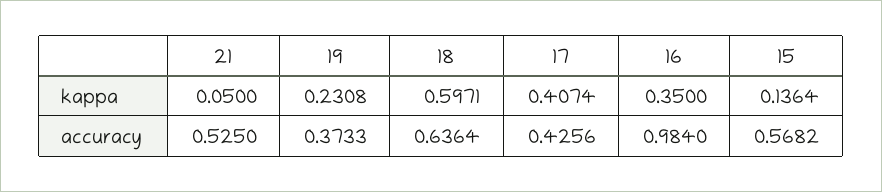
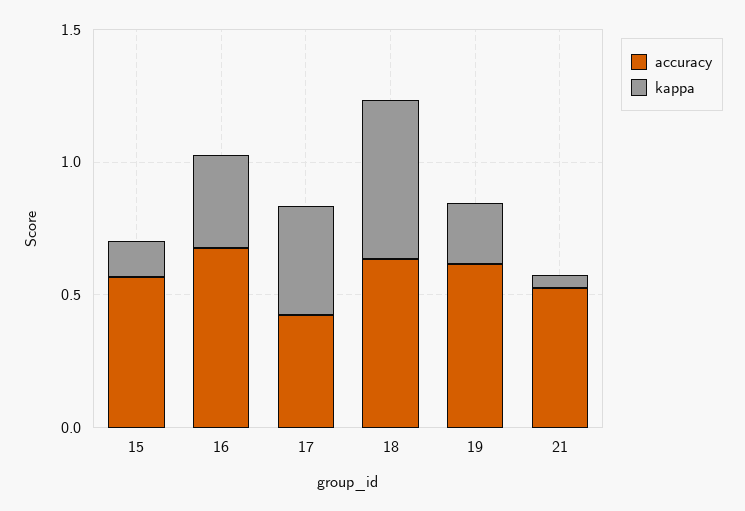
  {
    "kappa": {
      "21": 0.05,
      "19": 0.2308,
      "18": 0.5971,
      "17": 0.4074,
      "16": 0.35,
      "15": 0.1364
    },
    "accuracy": {
      "21": 0.525,
-     "19": 0.3733,
+     "19": 0.6,
      "18": 0.6364,
      "17": 0.4256,
-     "16": 0.984,
+     "16": 0.7,
      "15": 0.5682
    }
  }

